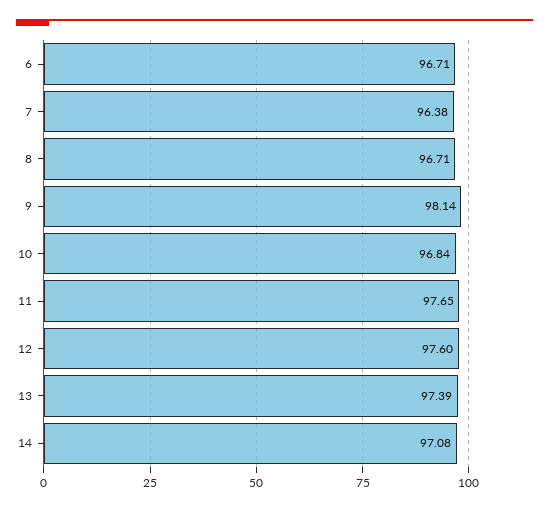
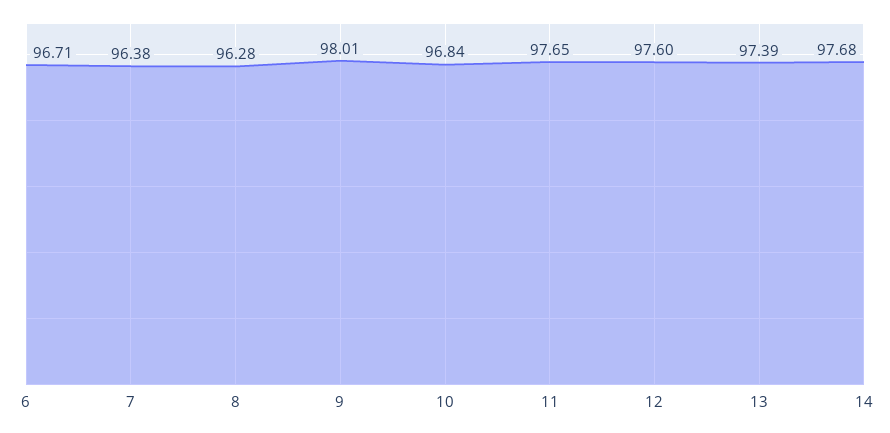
  {
    "6": 96.71,
    "7": 96.38,
-   "8": 96.71,
+   "8": 96.28,
-   "9": 98.14,
+   "9": 98.01,
    "10": 96.84,
    "11": 97.65,
    "12": 97.6,
    "13": 97.39,
-   "14": 97.08
+   "14": 97.68
  }

